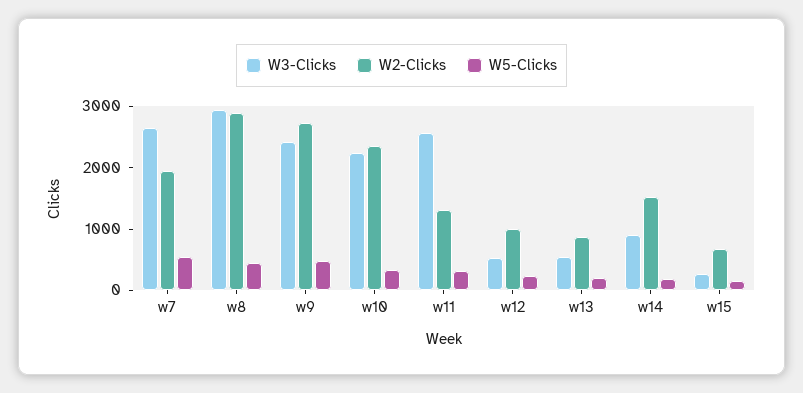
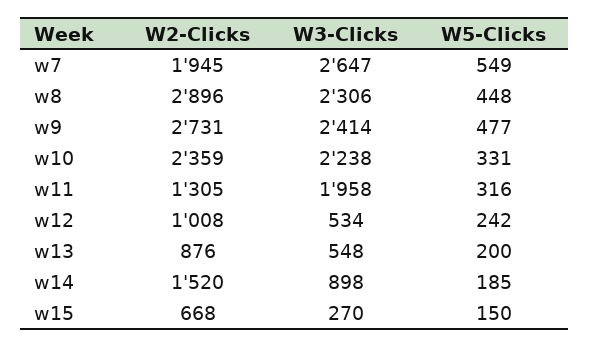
  {
    "W3-Clicks": {
      "w7": 2647,
-     "w8": 3000,
+     "w8": 2306,
      "w9": 2414,
      "w10": 2238,
-     "w11": 2600,
+     "w11": 1958,
      "w12": 534,
      "w13": 548,
      "w14": 898,
      "w15": 270
    },
    "W2-Clicks": {
      "w7": 1945,
      "w8": 2896,
      "w9": 2731,
      "w10": 2359,
      "w11": 1305,
      "w12": 1008,
      "w13": 876,
      "w14": 1520,
      "w15": 668
    },
    "W5-Clicks": {
      "w7": 549,
      "w8": 448,
      "w9": 477,
      "w10": 331,
      "w11": 316,
      "w12": 242,
      "w13": 200,
      "w14": 185,
      "w15": 150
    }
  }

